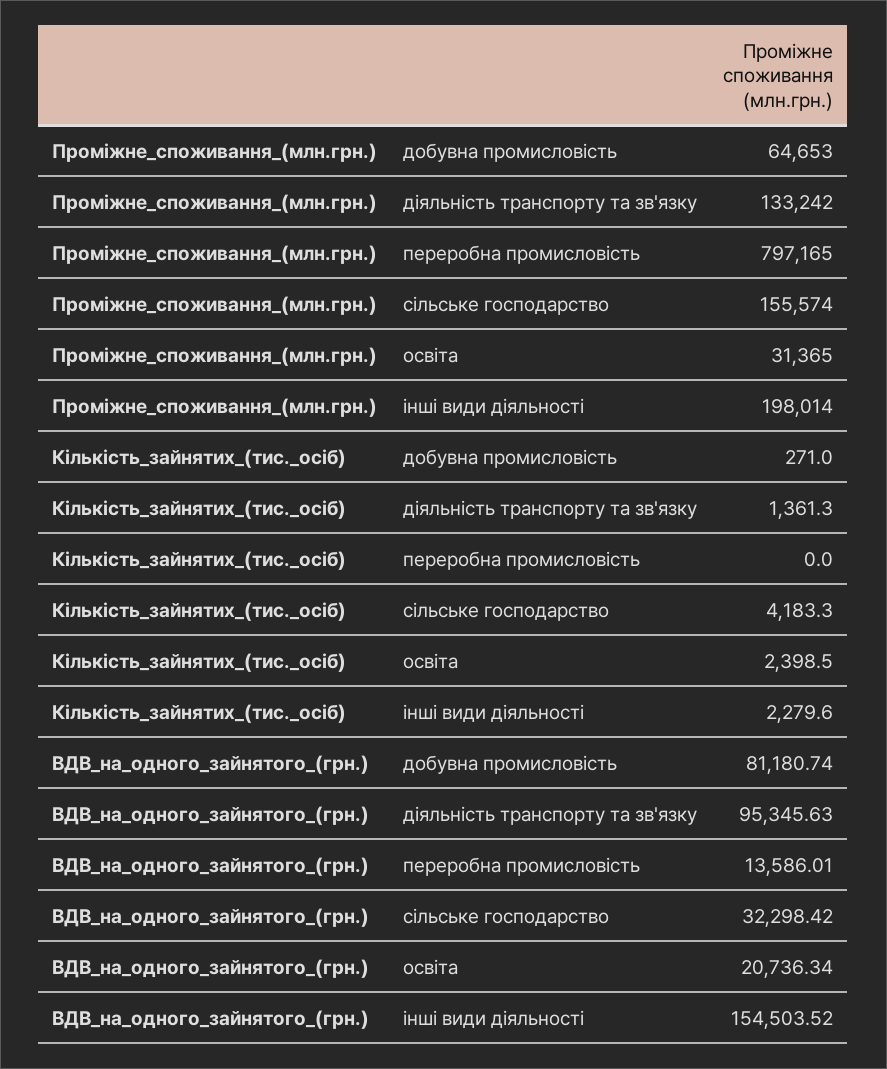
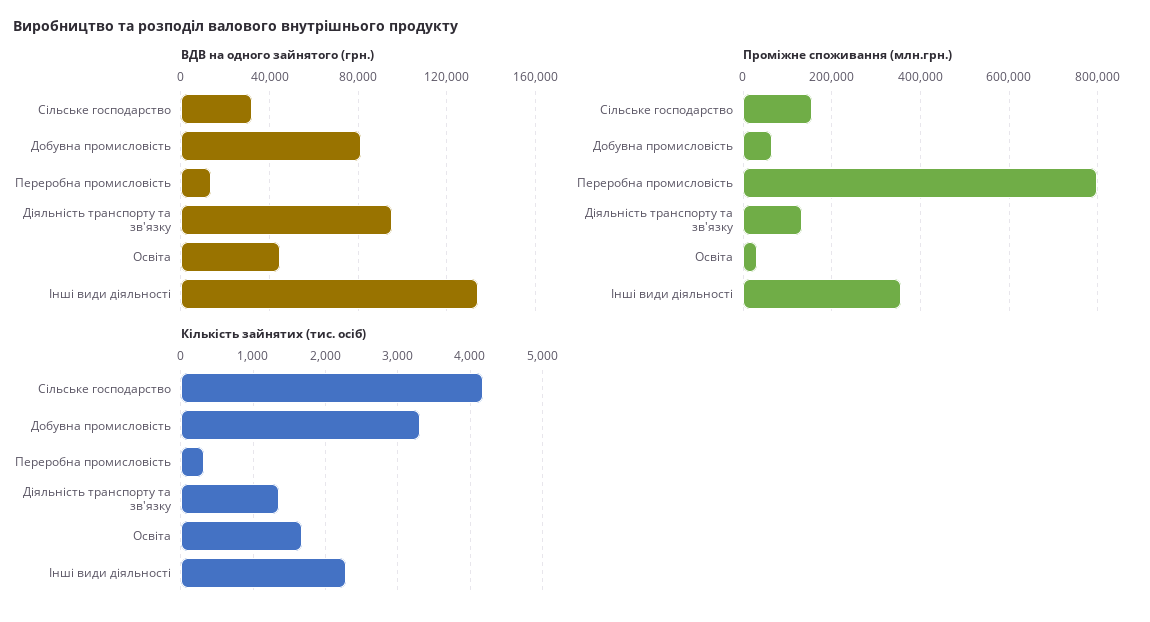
  {
    "Проміжне_споживання_(млн.грн.)": {
      "добувна промисловість": 64653,
      "діяльність транспорту та зв'язку": 133242,
      "переробна промисловість": 797165,
      "сільське господарство": 155574,
      "освіта": 31365,
-     "інші види діяльності": 198014
+     "інші види діяльності": 360000
    },
    "Кількість_зайнятих_(тис._осіб)": {
-     "добувна промисловість": 271,
+     "добувна промисловість": 3300,
      "діяльність транспорту та зв'язку": 1361.3,
-     "переробна промисловість": 0,
+     "переробна промисловість": 300,
      "сільське господарство": 4183.3,
-     "освіта": 2398.5,
+     "освіта": 1700,
      "інші види діяльності": 2279.6
    },
    "ВДВ_на_одного_зайнятого_(грн.)": {
      "добувна промисловість": 81180.74,
      "діяльність транспорту та зв'язку": 95345.63,
      "переробна промисловість": 13586.01,
      "сільське господарство": 32298.42,
-     "освіта": 20736.34,
+     "освіта": 45000,
-     "інші види діяльності": 154503.52
+     "інші види діяльності": 135000
    }
  }

